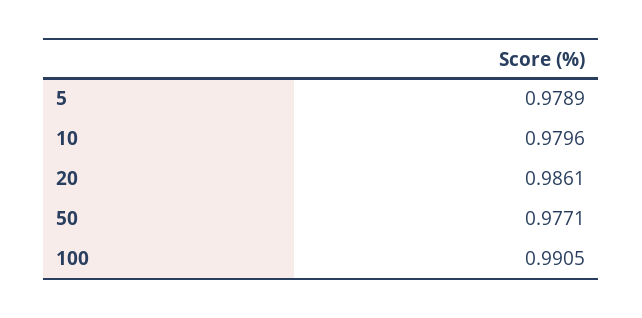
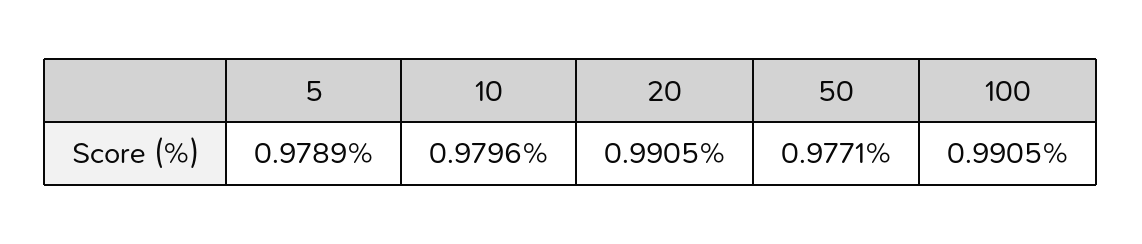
  {
    "5": 0.9789,
    "10": 0.9796,
-   "20": 0.9861,
+   "20": 0.9905,
    "50": 0.9771,
    "100": 0.9905
  }

